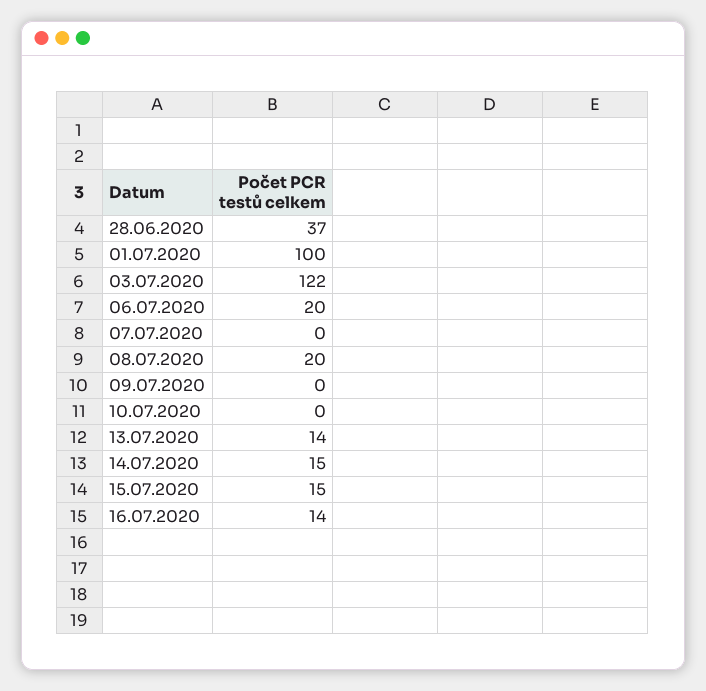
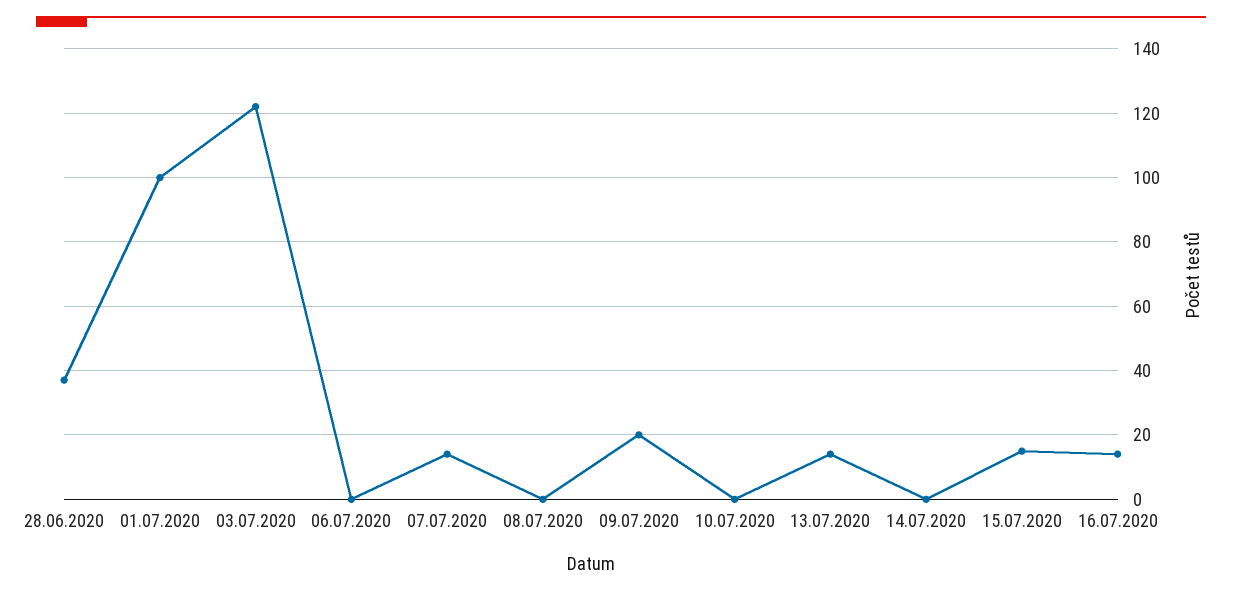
  {
    "28.06.2020": 37,
    "01.07.2020": 100,
    "03.07.2020": 122,
-   "06.07.2020": 20,
+   "06.07.2020": 0,
-   "07.07.2020": 0,
+   "07.07.2020": 15,
-   "08.07.2020": 20,
+   "08.07.2020": 0,
-   "09.07.2020": 0,
+   "09.07.2020": 20,
    "10.07.2020": 0,
    "13.07.2020": 14,
-   "14.07.2020": 15,
+   "14.07.2020": 0,
    "15.07.2020": 15,
    "16.07.2020": 14
  }

